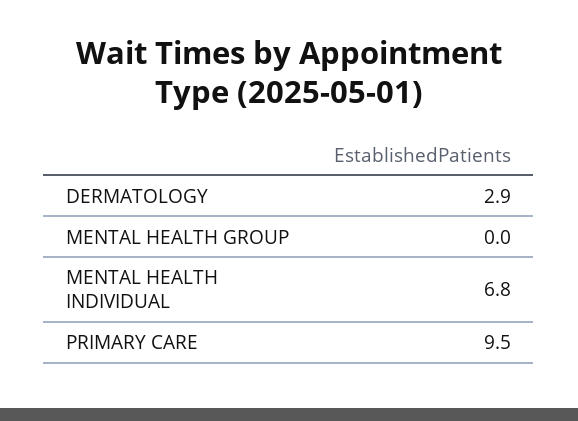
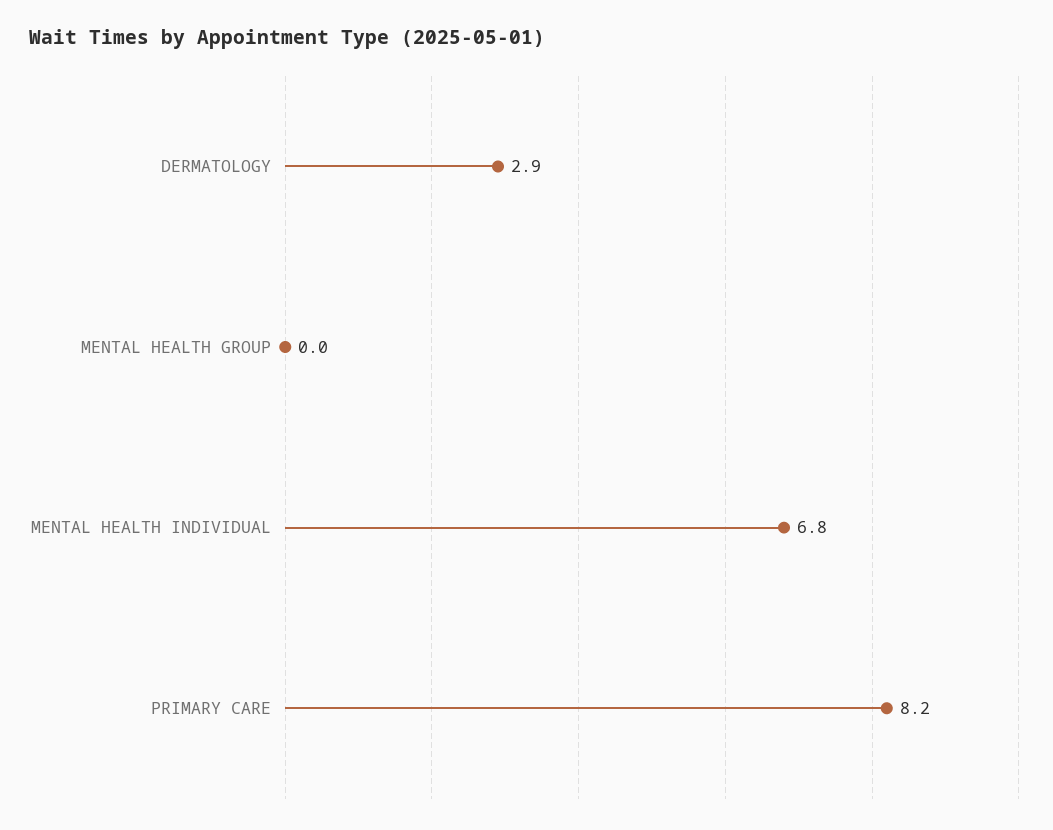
  {
    "DERMATOLOGY": 2.9,
    "MENTAL HEALTH GROUP": 0,
    "MENTAL HEALTH INDIVIDUAL": 6.8,
-   "PRIMARY CARE": 9.5
+   "PRIMARY CARE": 8.2
  }

